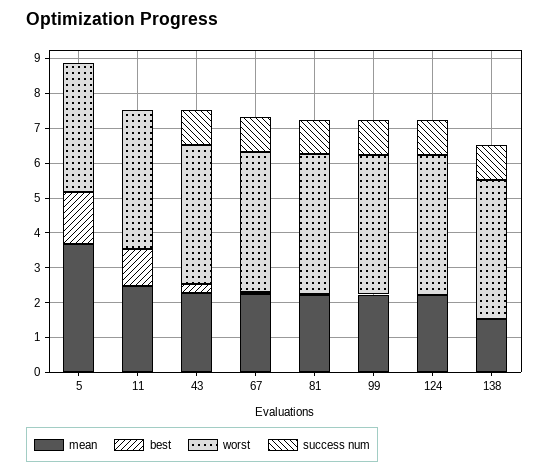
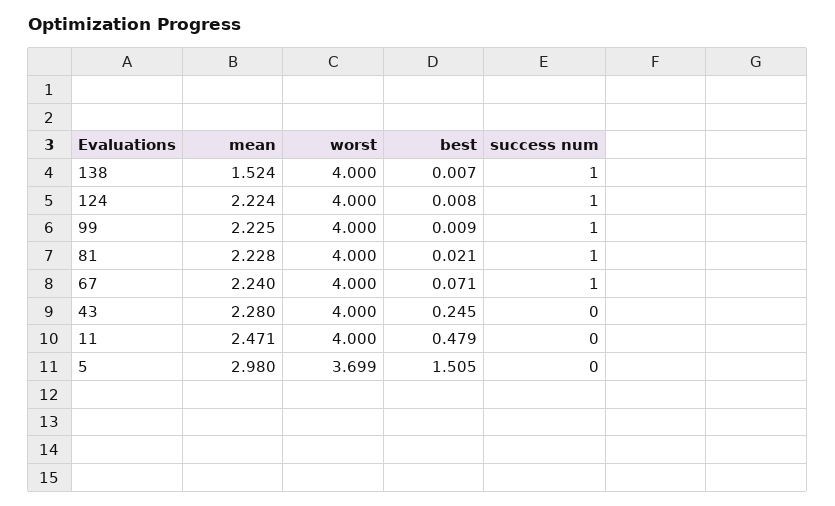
  {
    "mean": {
-     "5": 3.75,
+     "5": 2.98,
      "11": 2.471,
      "43": 2.28,
      "67": 2.24,
      "81": 2.228,
      "99": 2.225,
      "124": 2.224,
      "138": 1.524
    },
    "best": {
      "5": 1.505,
-     "11": 1,
+     "11": 0.479,
      "43": 0.245,
      "67": 0.071,
      "81": 0.021,
      "99": 0.009,
      "124": 0.008,
      "138": 0.007
    },
    "worst": {
      "5": 3.699,
      "11": 4,
      "43": 4,
      "67": 4,
      "81": 4,
      "99": 4,
      "124": 4,
      "138": 4
    },
    "success num": {
      "5": 0,
      "11": 0,
-     "43": 1,
+     "43": 0,
      "67": 1,
      "81": 1,
      "99": 1,
      "124": 1,
      "138": 1
    }
  }

